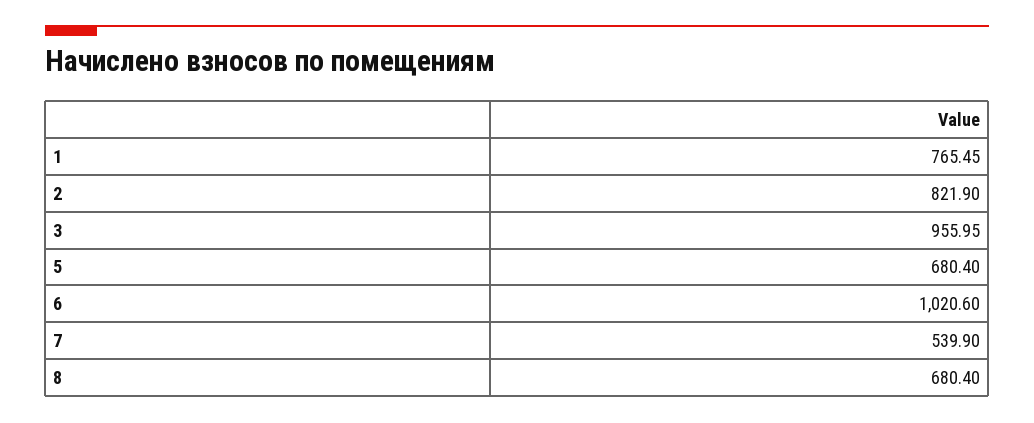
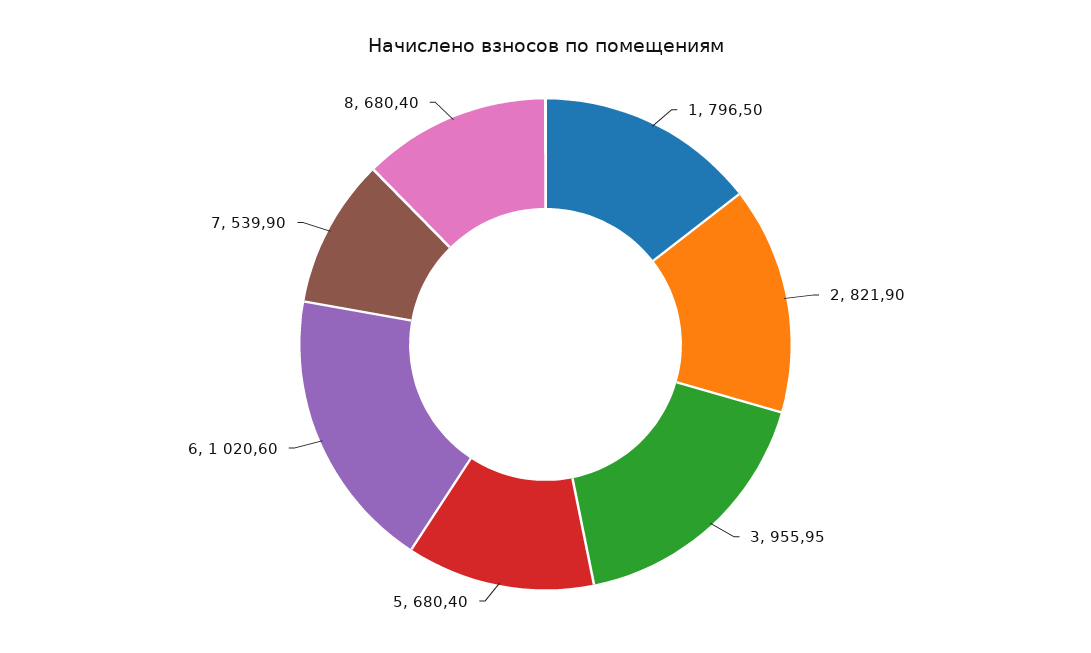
  {
-   "1": 765.45,
+   "1": 796.5,
    "2": 821.9,
    "3": 955.95,
    "5": 680.4,
    "6": 1020.6,
    "7": 539.9,
    "8": 680.4
  }

